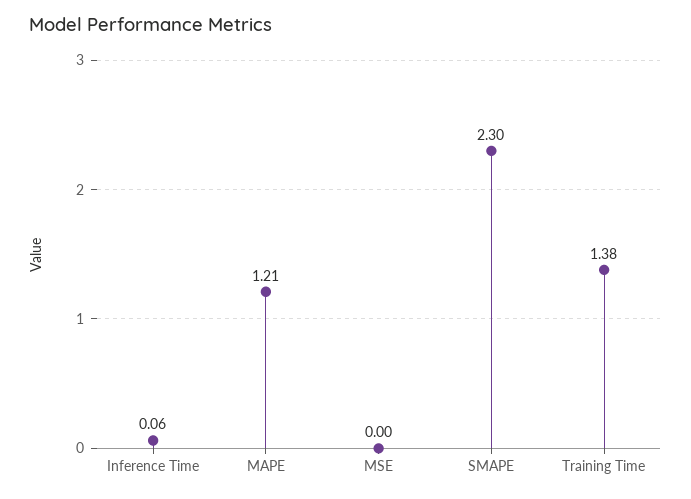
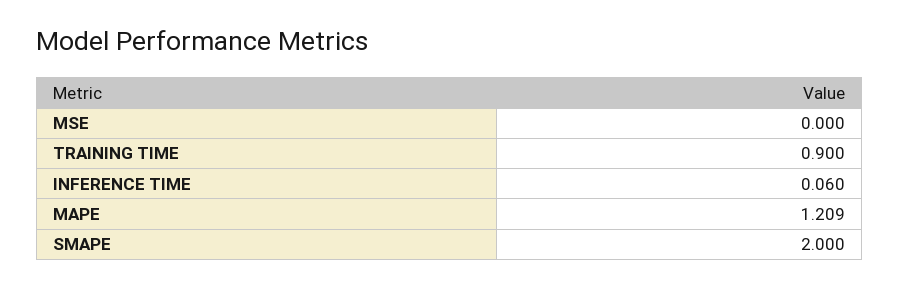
  {
    "Inference Time": 0.06,
    "MAPE": 1.209,
    "MSE": 0,
-   "SMAPE": 2.3,
+   "SMAPE": 2,
-   "Training Time": 1.38
+   "Training Time": 0.9
  }

